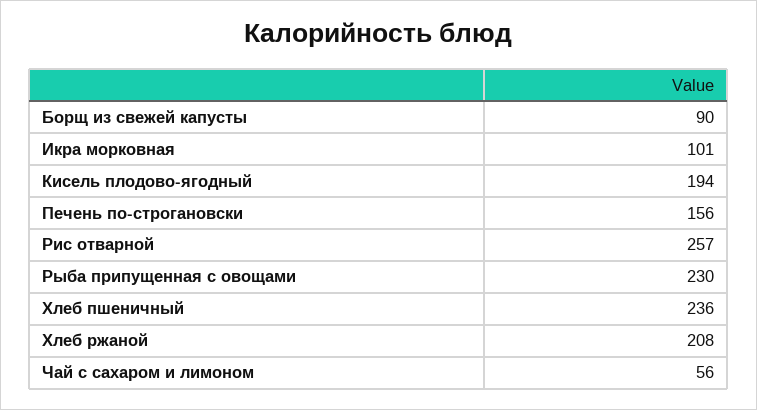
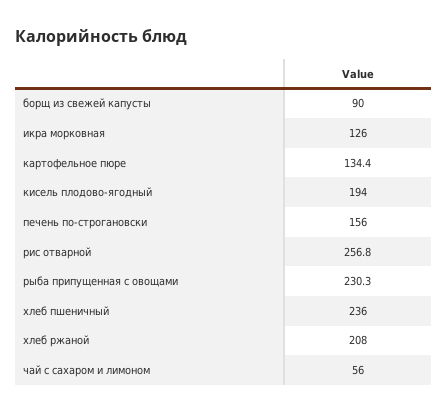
  {
    "Борщ из свежей капусты": 90,
-   "Икра морковная": 101,
+   "Икра морковная": 126,
    "Кисель плодово-ягодный": 194,
    "Печень по-строгановски": 156,
    "Рис отварной": 256.8,
    "Рыба припущенная с овощами": 230.3,
    "Хлеб пшеничный": 236,
    "Хлеб ржаной": 208,
-   "Чай с сахаром и лимоном": 56
+   "Чай с сахаром и лимоном": 56,
+   "картофельное пюре": 134.4
  }

